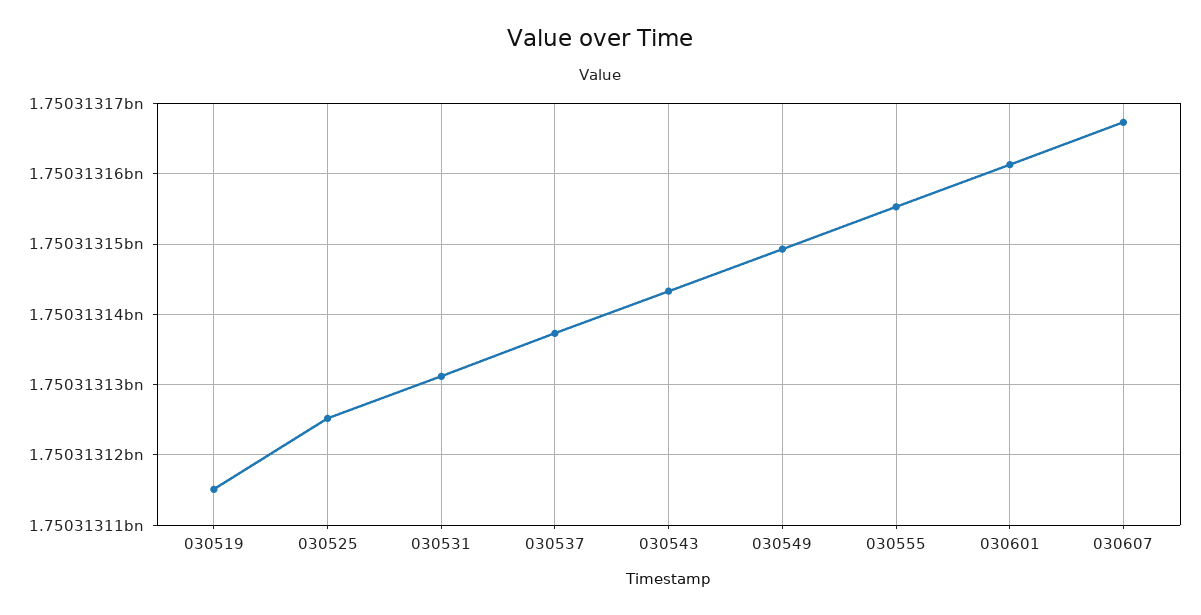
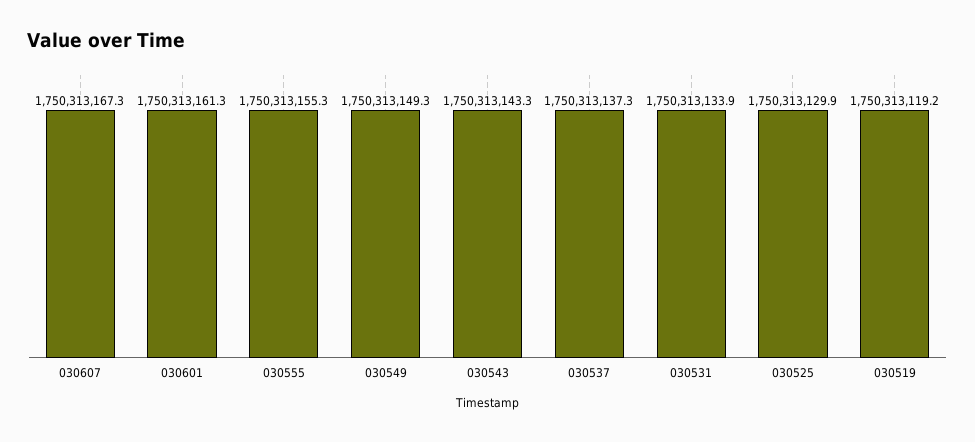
  {
-   "030519": 1750313115,
+   "030519": 1750313119.2,
-   "030525": 1750313125,
+   "030525": 1750313129.9,
-   "030531": 1750313131,
+   "030531": 1750313133.9,
    "030537": 1750313137.3,
    "030543": 1750313143.3,
    "030549": 1750313149.3,
    "030555": 1750313155.3,
    "030601": 1750313161.3,
    "030607": 1750313167.3
  }

